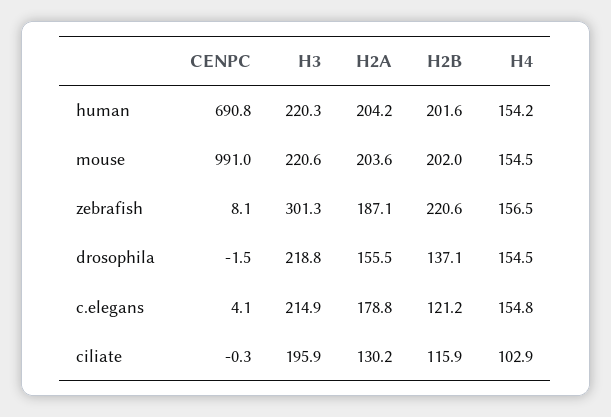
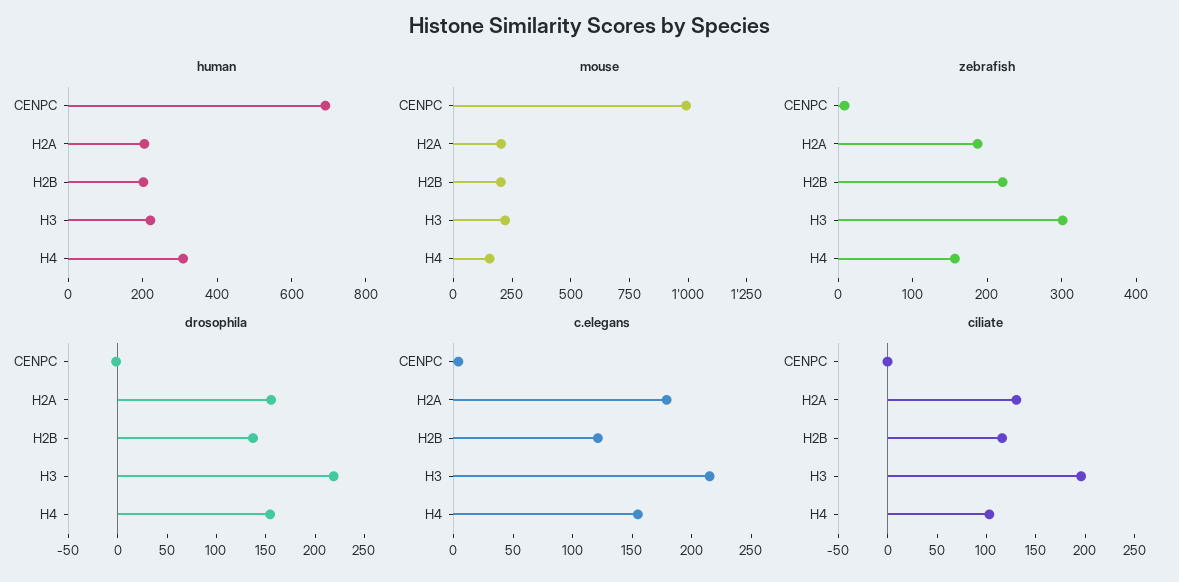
  {
    "human": {
      "CENPC": 690.8,
      "H3": 220.3,
      "H2A": 204.2,
      "H2B": 201.6,
-     "H4": 154.2
+     "H4": 300
    },
    "mouse": {
      "CENPC": 991,
      "H3": 220.6,
      "H2A": 203.6,
      "H2B": 202,
      "H4": 154.5
    },
    "zebrafish": {
      "CENPC": 8.1,
      "H3": 301.3,
      "H2A": 187.1,
      "H2B": 220.6,
      "H4": 156.5
    },
    "drosophila": {
      "CENPC": -1.5,
      "H3": 218.8,
      "H2A": 155.5,
      "H2B": 137.1,
      "H4": 154.5
    },
    "c.elegans": {
      "CENPC": 4.1,
      "H3": 214.9,
      "H2A": 178.8,
      "H2B": 121.2,
      "H4": 154.8
    },
    "ciliate": {
      "CENPC": -0.3,
      "H3": 195.9,
      "H2A": 130.2,
      "H2B": 115.9,
      "H4": 102.9
    }
  }

